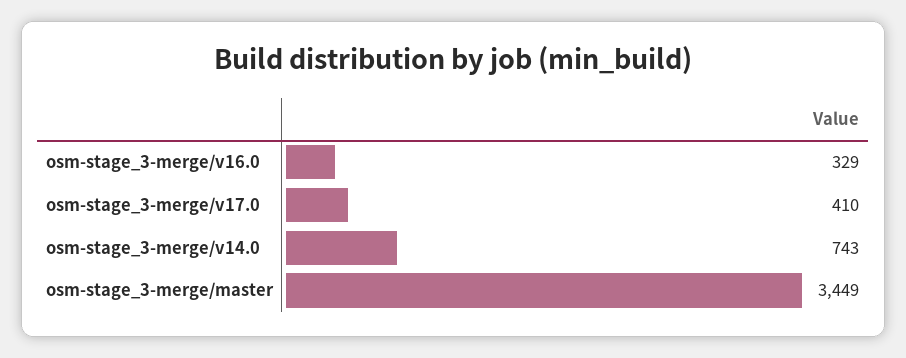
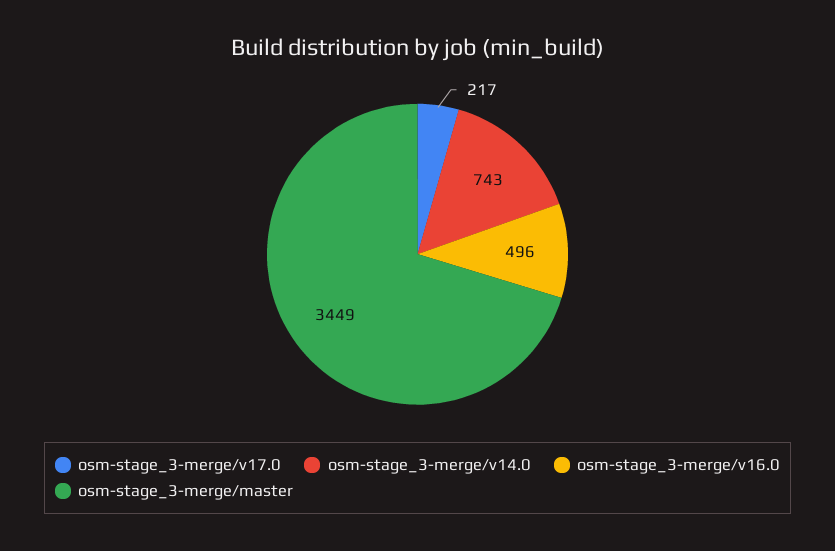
  {
-   "osm-stage_3-merge/v16.0": 329,
+   "osm-stage_3-merge/v16.0": 496,
-   "osm-stage_3-merge/v17.0": 410,
+   "osm-stage_3-merge/v17.0": 217,
    "osm-stage_3-merge/v14.0": 743,
    "osm-stage_3-merge/master": 3449
  }

